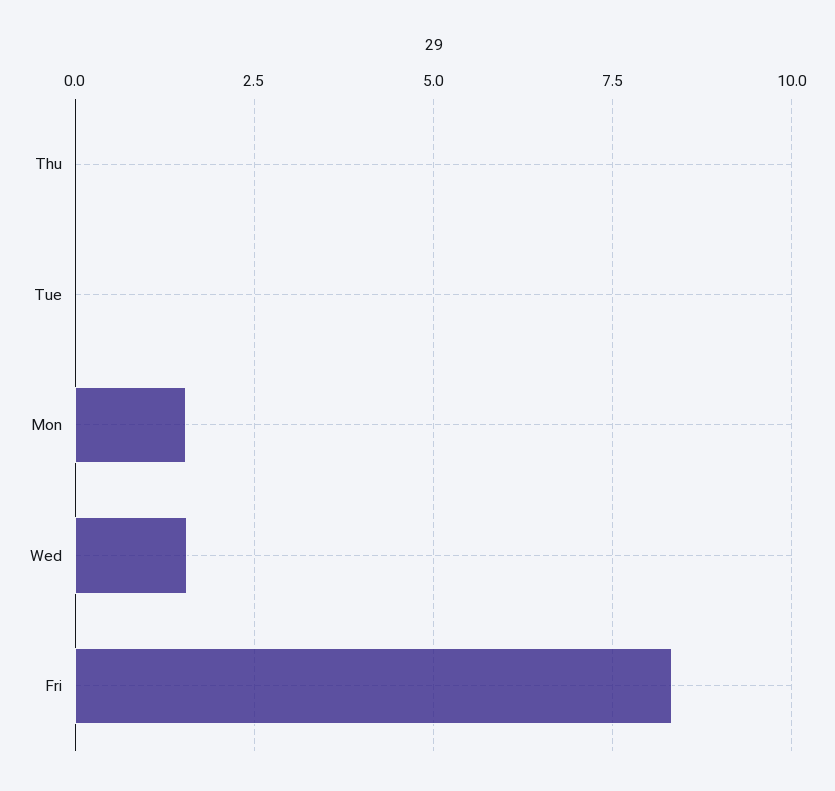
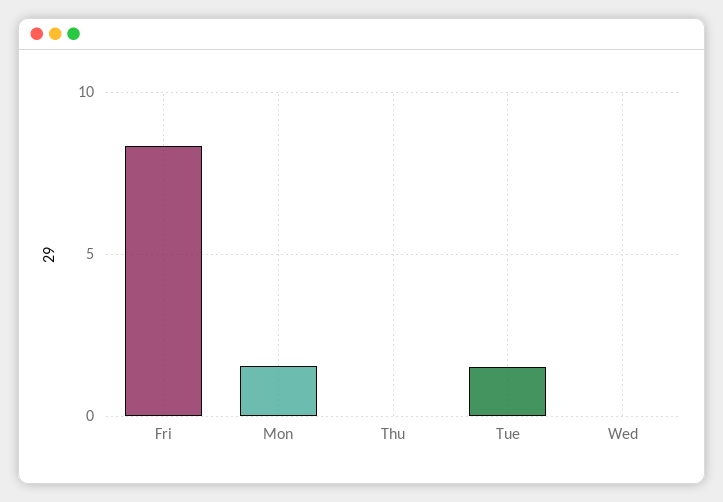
  {
    "Thu": 0,
-   "Tue": 0,
+   "Tue": 1.5,
    "Mon": 1.5,
-   "Wed": 1.5,
+   "Wed": 0,
    "Fri": 8.25
  }

